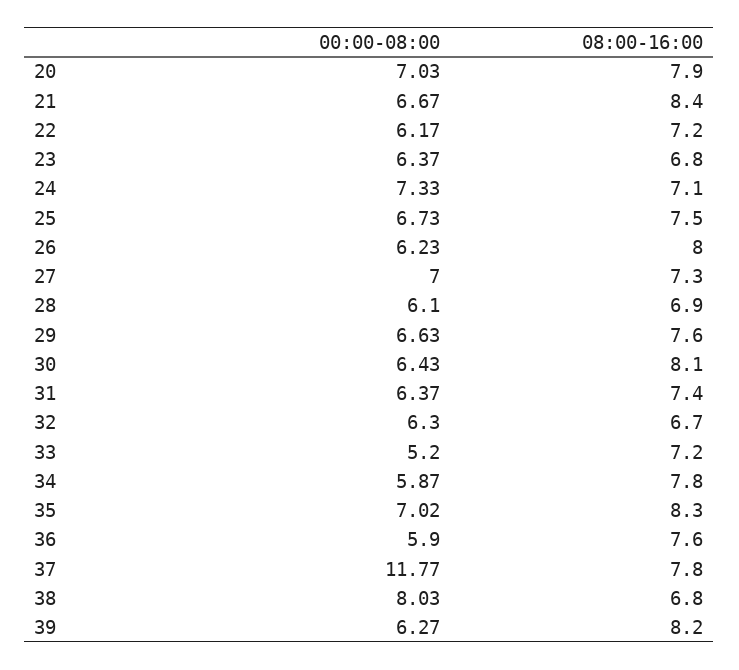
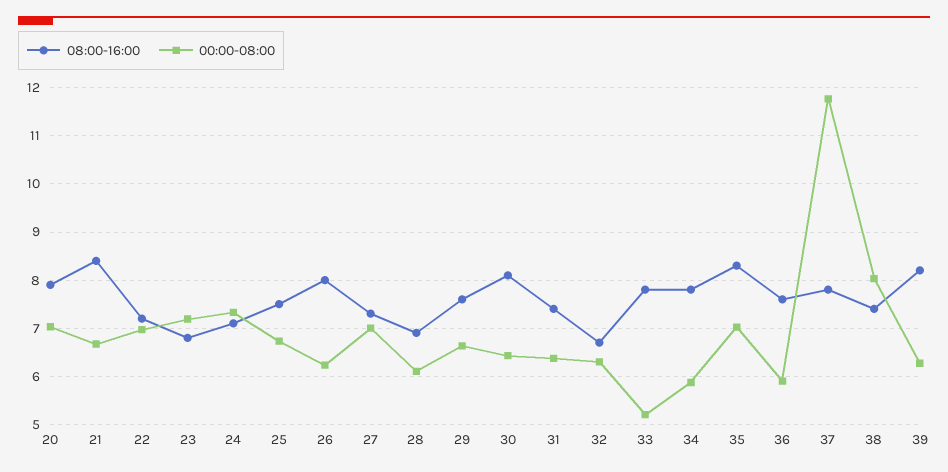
  {
    "00:00-08:00": {
      "20": 7.03,
      "21": 6.67,
-     "22": 6.17,
+     "22": 7,
-     "23": 6.37,
+     "23": 7.2,
      "24": 7.33,
      "25": 6.73,
      "26": 6.23,
      "27": 7,
      "28": 6.1,
      "29": 6.63,
      "30": 6.43,
      "31": 6.37,
      "32": 6.3,
      "33": 5.2,
      "34": 5.87,
      "35": 7.02,
      "36": 5.9,
      "37": 11.77,
      "38": 8.03,
      "39": 6.27
    },
    "08:00-16:00": {
      "20": 7.9,
      "21": 8.4,
      "22": 7.2,
      "23": 6.8,
      "24": 7.1,
      "25": 7.5,
      "26": 8,
      "27": 7.3,
      "28": 6.9,
      "29": 7.6,
      "30": 8.1,
      "31": 7.4,
      "32": 6.7,
-     "33": 7.2,
+     "33": 7.8,
      "34": 7.8,
      "35": 8.3,
      "36": 7.6,
      "37": 7.8,
-     "38": 6.8,
+     "38": 7.4,
      "39": 8.2
    }
  }

